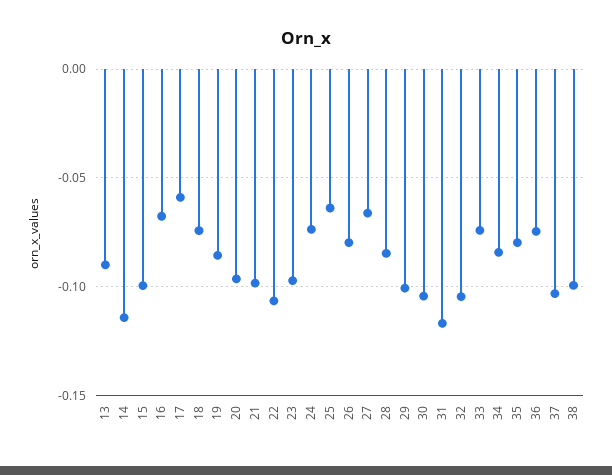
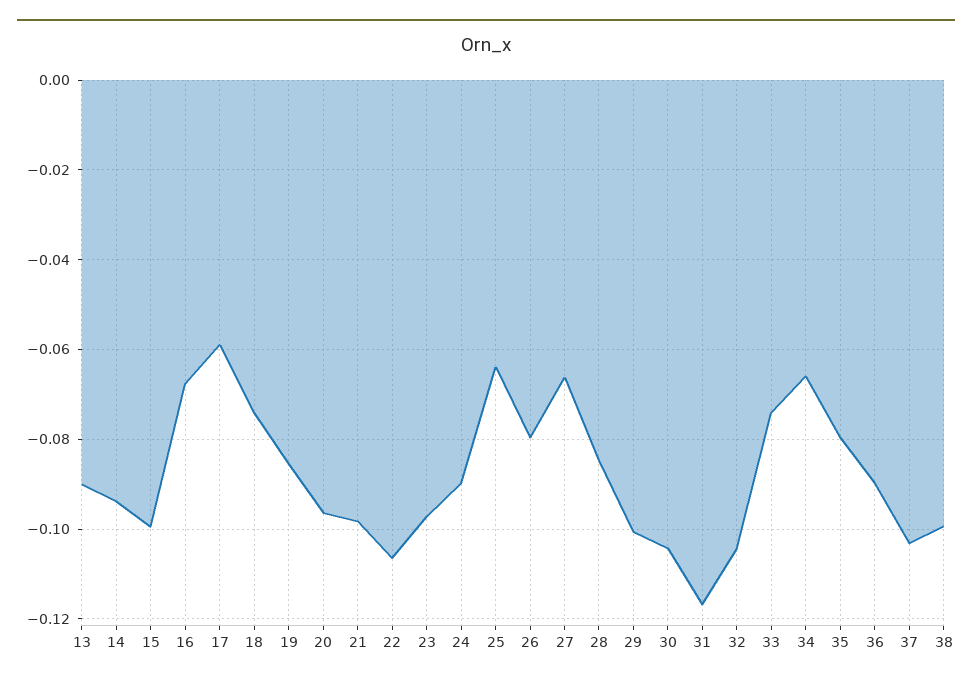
  {
    "13": -0.09,
-   "14": -0.115,
+   "14": -0.094,
    "15": -0.1,
    "16": -0.068,
    "17": -0.058,
    "18": -0.074,
    "19": -0.086,
    "20": -0.096,
    "21": -0.098,
    "22": -0.106,
    "23": -0.098,
-   "24": -0.075,
+   "24": -0.09,
    "25": -0.064,
    "26": -0.08,
    "27": -0.066,
    "28": -0.084,
    "29": -0.1,
    "30": -0.104,
    "31": -0.116,
    "32": -0.104,
    "33": -0.074,
-   "34": -0.085,
+   "34": -0.066,
    "35": -0.08,
-   "36": -0.075,
+   "36": -0.09,
    "37": -0.104,
    "38": -0.1
  }

